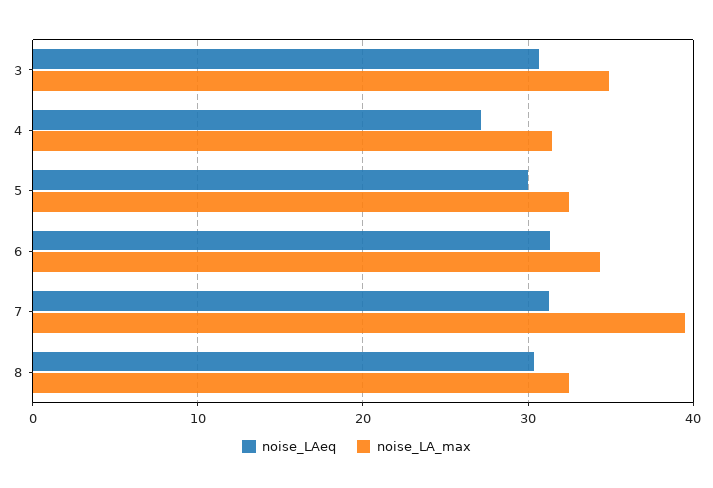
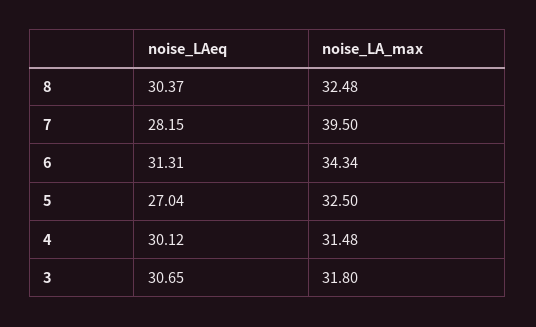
  {
    "noise_LAeq": {
      "3": 30.65,
-     "4": 27,
+     "4": 30.12,
-     "5": 30,
+     "5": 27.04,
      "6": 31.31,
-     "7": 31,
+     "7": 28.15,
      "8": 30.37
    },
    "noise_LA_max": {
-     "3": 35,
+     "3": 31.8,
      "4": 31.48,
      "5": 32.5,
      "6": 34.34,
      "7": 39.5,
      "8": 32.48
    }
  }

